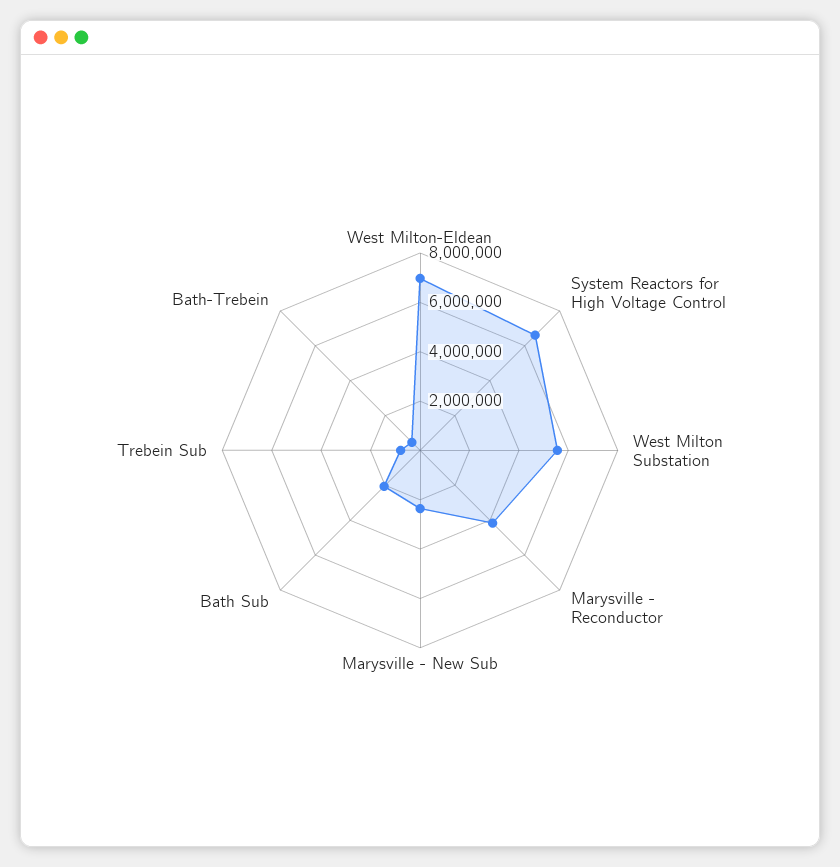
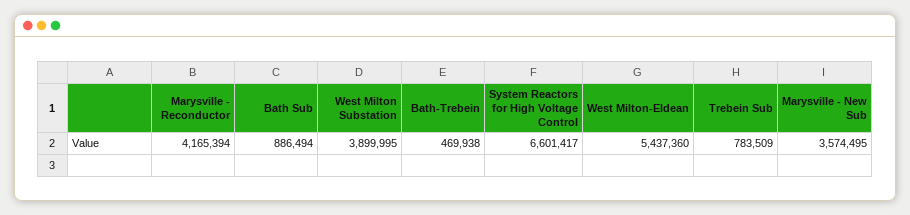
  {
-   "West Milton-Eldean": 7000000,
+   "West Milton-Eldean": 5437360,
    "System Reactors for High Voltage Control": 6601417,
-   "West Milton Substation": 5500000,
+   "West Milton Substation": 3899995,
    "Marysville - Reconductor": 4165394,
-   "Marysville - New Sub": 2500000,
+   "Marysville - New Sub": 3574495,
-   "Bath Sub": 2000000,
+   "Bath Sub": 886494,
    "Trebein Sub": 783509,
    "Bath-Trebein": 469938
  }

